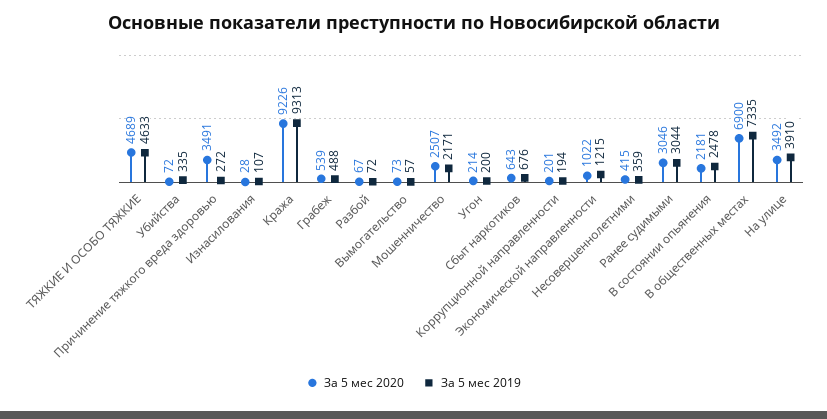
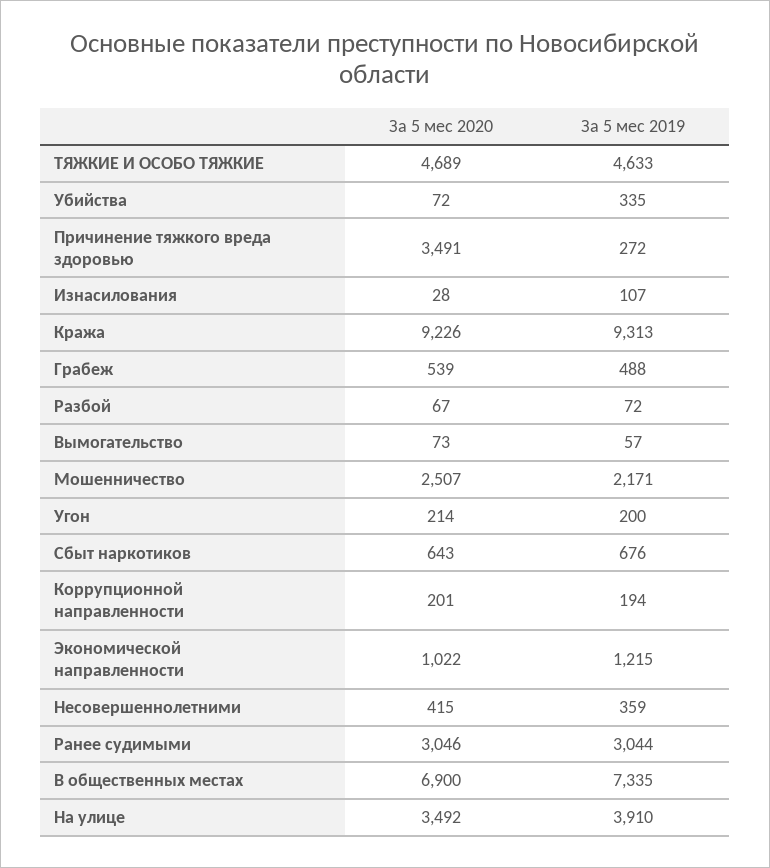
  {
    "За 5 мес 2020": {
      "ТЯЖКИЕ И ОСОБО ТЯЖКИЕ": 4689,
      "Убийства": 72,
      "Причинение тяжкого вреда здоровью": 3491,
      "Изнасилования": 28,
      "Кража": 9226,
      "Грабеж": 539,
      "Разбой": 67,
      "Вымогательство": 73,
      "Мошенничество": 2507,
      "Угон": 214,
      "Сбыт наркотиков": 643,
      "Коррупционной направленности": 201,
      "Экономической направленности": 1022,
      "Несовершеннолетними": 415,
      "Ранее судимыми": 3046,
-     "В состоянии опьянения": 2181,
      "В общественных местах": 6900,
      "На улице": 3492
    },
    "За 5 мес 2019": {
      "ТЯЖКИЕ И ОСОБО ТЯЖКИЕ": 4633,
      "Убийства": 335,
      "Причинение тяжкого вреда здоровью": 272,
      "Изнасилования": 107,
      "Кража": 9313,
      "Грабеж": 488,
      "Разбой": 72,
      "Вымогательство": 57,
      "Мошенничество": 2171,
      "Угон": 200,
      "Сбыт наркотиков": 676,
      "Коррупционной направленности": 194,
      "Экономической направленности": 1215,
      "Несовершеннолетними": 359,
      "Ранее судимыми": 3044,
-     "В состоянии опьянения": 2478,
      "В общественных местах": 7335,
      "На улице": 3910
    }
  }

